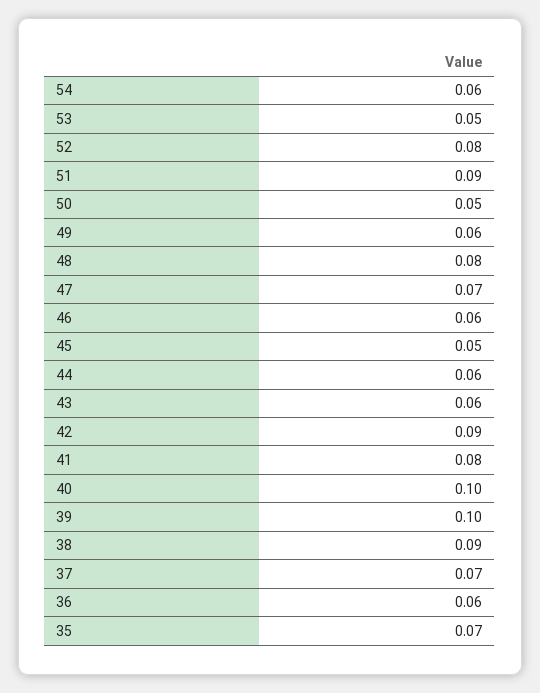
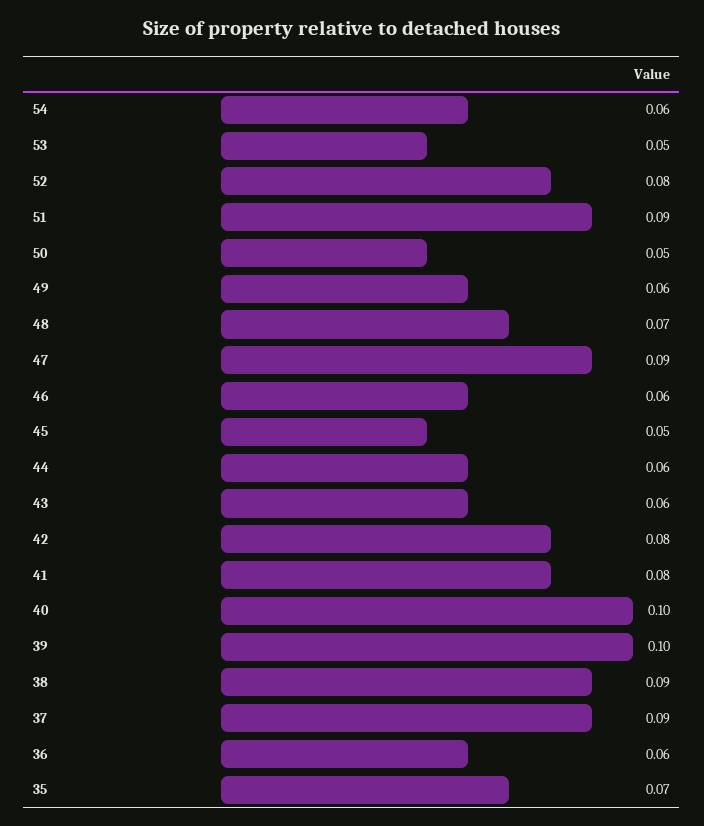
  {
    "54": 0.06,
    "53": 0.05,
    "52": 0.08,
    "51": 0.09,
    "50": 0.05,
    "49": 0.06,
-   "48": 0.08,
+   "48": 0.07,
-   "47": 0.07,
+   "47": 0.09,
    "46": 0.06,
    "45": 0.05,
    "44": 0.06,
    "43": 0.06,
-   "42": 0.09,
+   "42": 0.08,
    "41": 0.08,
    "40": 0.1,
    "39": 0.1,
    "38": 0.09,
-   "37": 0.07,
+   "37": 0.09,
    "36": 0.06,
    "35": 0.07
  }

